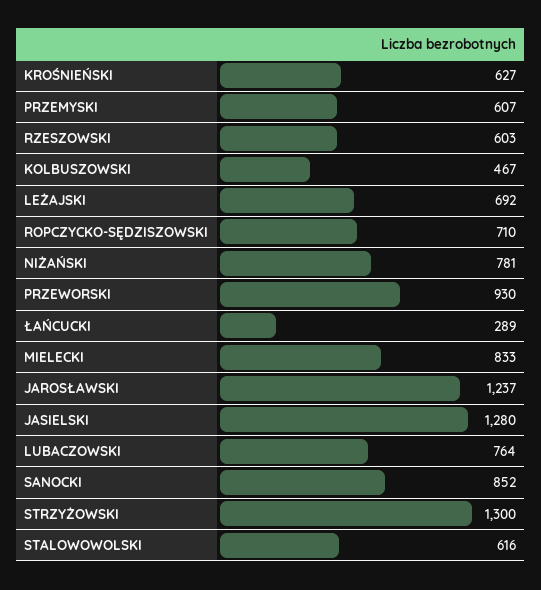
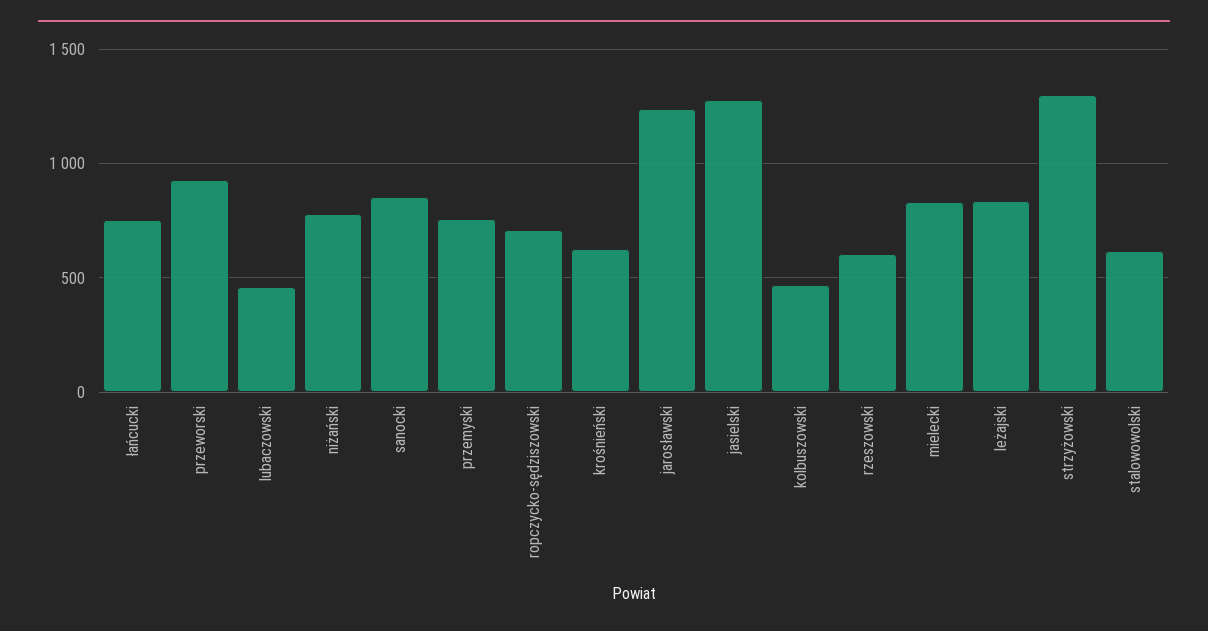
  {
    "KROŚNIEŃSKI": 627,
-   "PRZEMYSKI": 607,
+   "PRZEMYSKI": 750,
    "RZESZOWSKI": 603,
    "KOLBUSZOWSKI": 467,
-   "LEŻAJSKI": 692,
+   "LEŻAJSKI": 850,
    "ROPCZYCKO-SĘDZISZOWSKI": 710,
    "NIŻAŃSKI": 781,
    "PRZEWORSKI": 930,
-   "ŁAŃCUCKI": 289,
+   "ŁAŃCUCKI": 750,
    "MIELECKI": 833,
    "JAROSŁAWSKI": 1237,
    "JASIELSKI": 1280,
-   "LUBACZOWSKI": 764,
+   "LUBACZOWSKI": 450,
    "SANOCKI": 852,
    "STRZYŻOWSKI": 1300,
    "STALOWOWOLSKI": 616
  }

